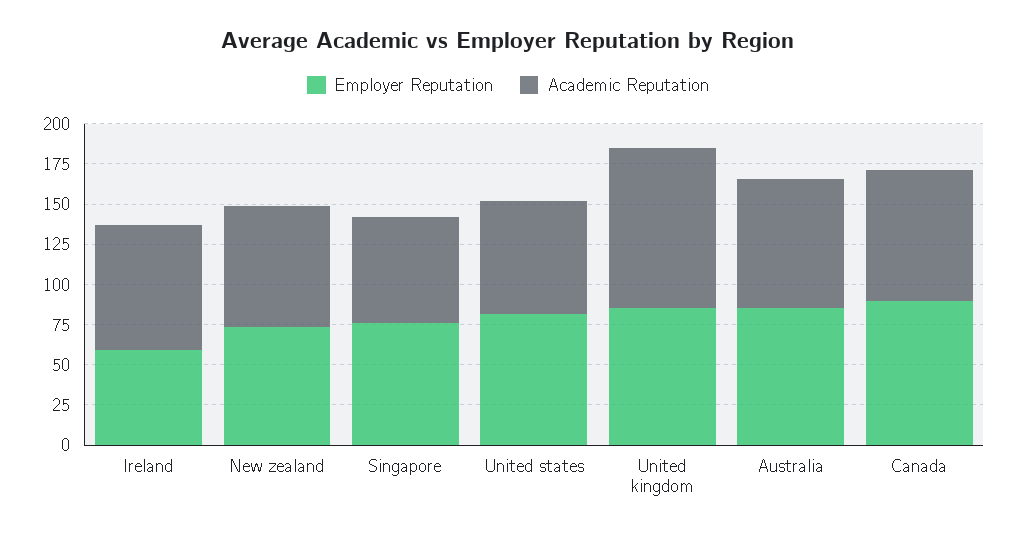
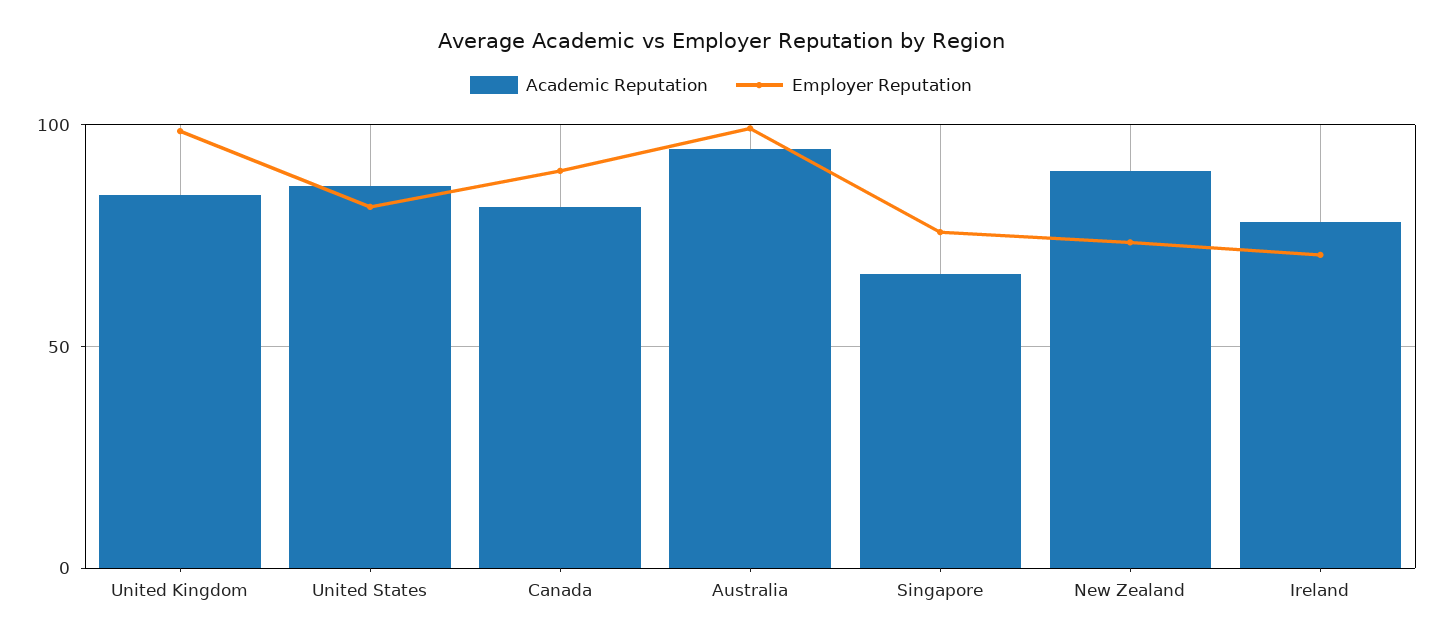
  {
    "Employer Reputation": {
-     "Ireland": 60,
+     "Ireland": 70,
      "New zealand": 75,
      "Singapore": 75,
      "United states": 80,
-     "United kingdom": 85,
+     "United kingdom": 100,
-     "Australia": 85,
+     "Australia": 100,
      "Canada": 90
    },
    "Academic Reputation": {
      "Ireland": 80,
-     "New zealand": 75,
+     "New zealand": 90,
      "Singapore": 65,
-     "United states": 70,
+     "United states": 85,
-     "United kingdom": 100,
+     "United kingdom": 85,
-     "Australia": 80,
+     "Australia": 95,
      "Canada": 80
    }
  }

